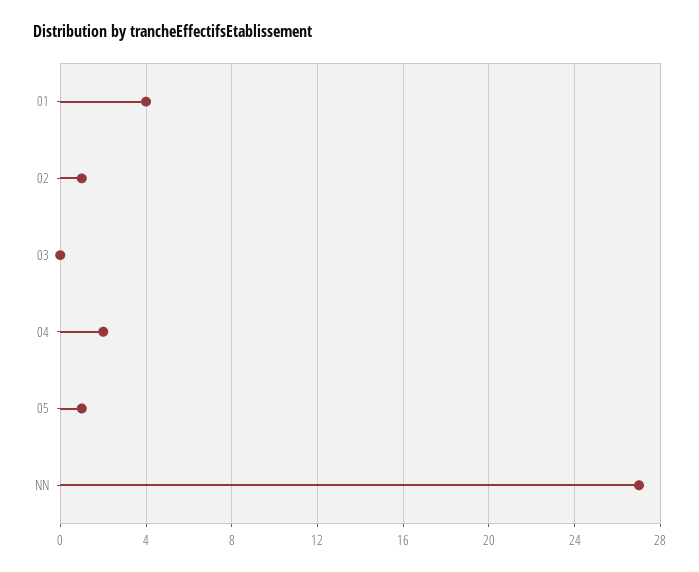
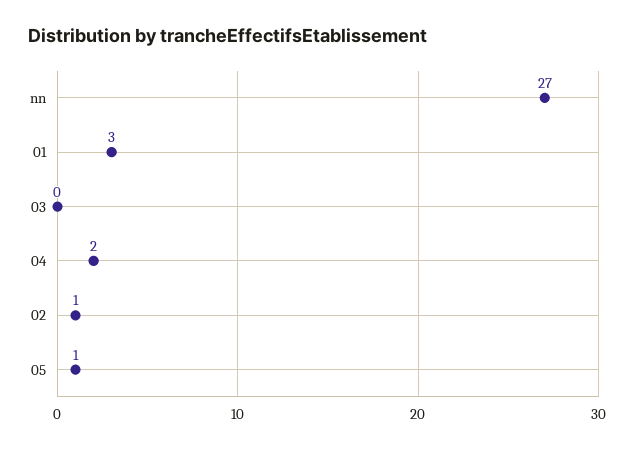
  {
-   "01": 4,
+   "01": 3,
    "02": 1,
    "03": 0,
    "04": 2,
    "05": 1,
    "NN": 27
  }

